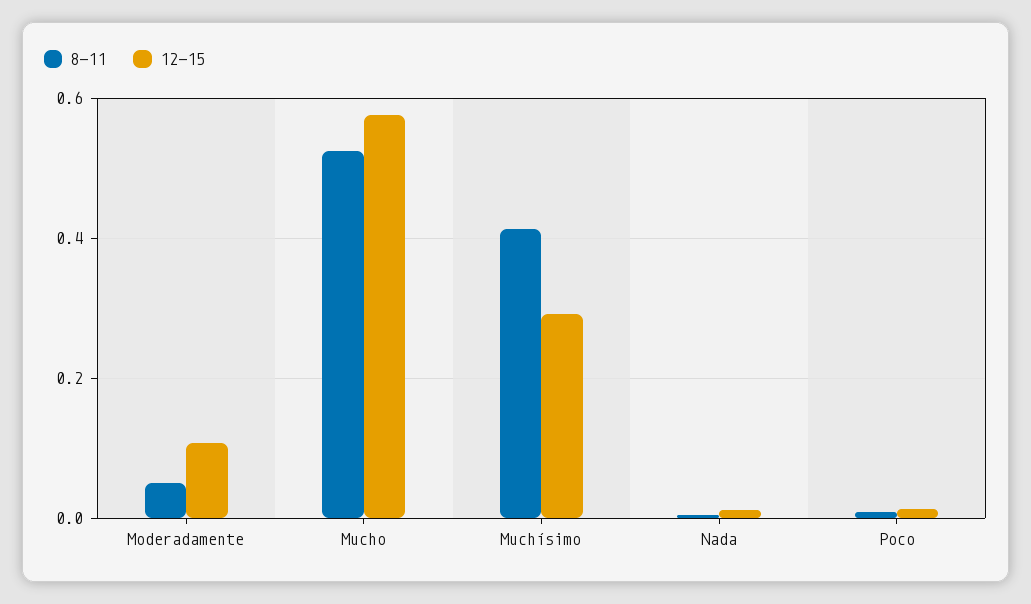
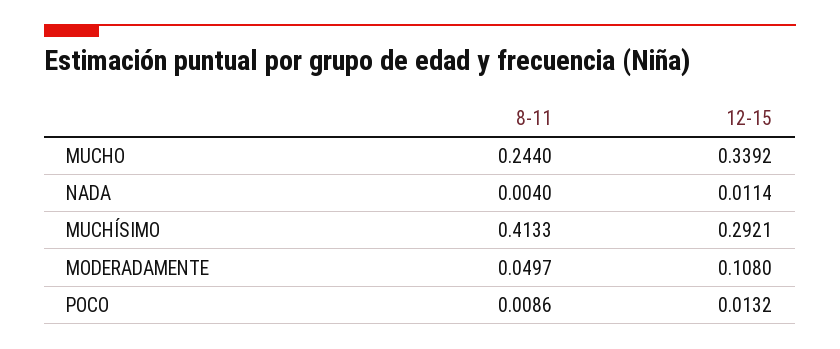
  {
    "8-11": {
      "Moderadamente": 0.0497,
-     "Mucho": 0.52,
+     "Mucho": 0.244,
      "Muchísimo": 0.4133,
      "Nada": 0.004,
      "Poco": 0.0086
    },
    "12-15": {
      "Moderadamente": 0.108,
-     "Mucho": 0.58,
+     "Mucho": 0.3392,
      "Muchísimo": 0.2921,
      "Nada": 0.0114,
      "Poco": 0.0132
    }
  }

